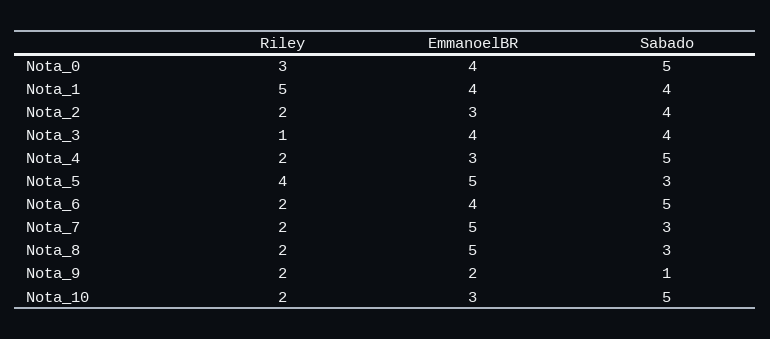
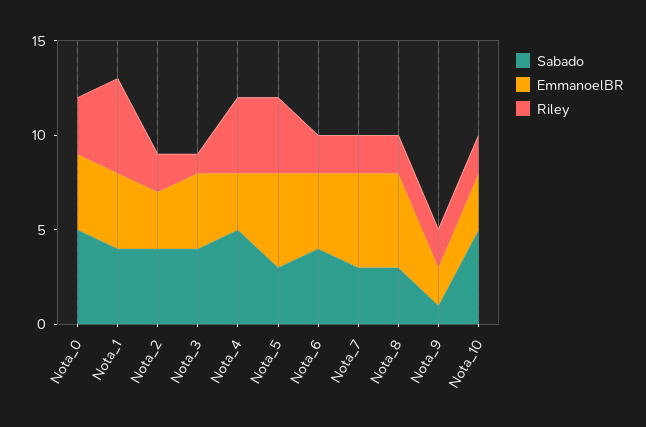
  {
    "Riley": {
      "Nota_0": 3,
      "Nota_1": 5,
      "Nota_2": 2,
      "Nota_3": 1,
-     "Nota_4": 2,
+     "Nota_4": 4,
      "Nota_5": 4,
      "Nota_6": 2,
      "Nota_7": 2,
      "Nota_8": 2,
      "Nota_9": 2,
      "Nota_10": 2
    },
    "EmmanoelBR": {
      "Nota_0": 4,
      "Nota_1": 4,
      "Nota_2": 3,
      "Nota_3": 4,
      "Nota_4": 3,
      "Nota_5": 5,
      "Nota_6": 4,
      "Nota_7": 5,
      "Nota_8": 5,
      "Nota_9": 2,
      "Nota_10": 3
    },
    "Sabado": {
      "Nota_0": 5,
      "Nota_1": 4,
      "Nota_2": 4,
      "Nota_3": 4,
      "Nota_4": 5,
      "Nota_5": 3,
-     "Nota_6": 5,
+     "Nota_6": 4,
      "Nota_7": 3,
      "Nota_8": 3,
      "Nota_9": 1,
      "Nota_10": 5
    }
  }

